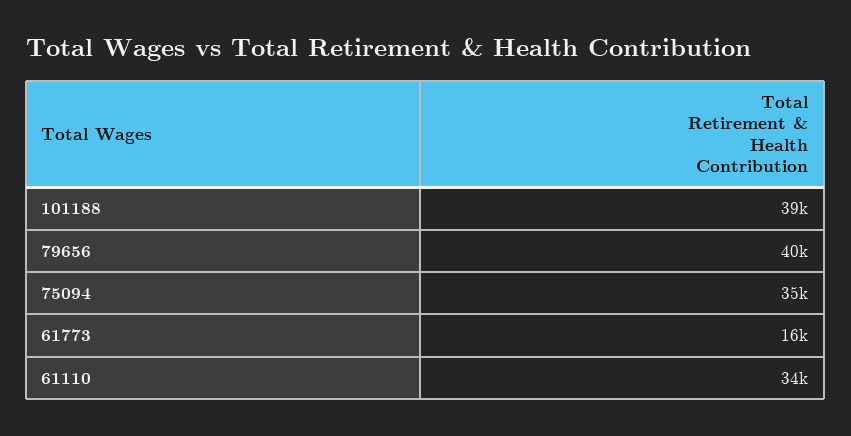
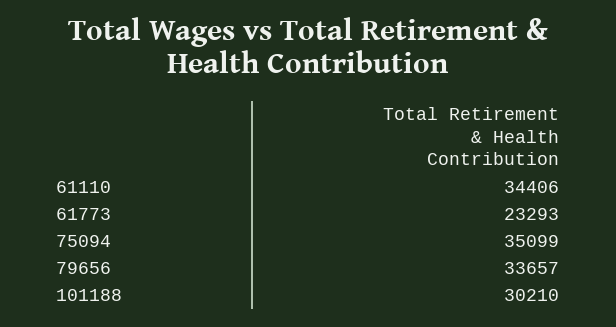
  {
-   "101188": 39000,
+   "101188": 30210,
-   "79656": 40000,
+   "79656": 33657,
    "75094": 35099,
-   "61773": 16000,
+   "61773": 23293,
    "61110": 34406
  }

